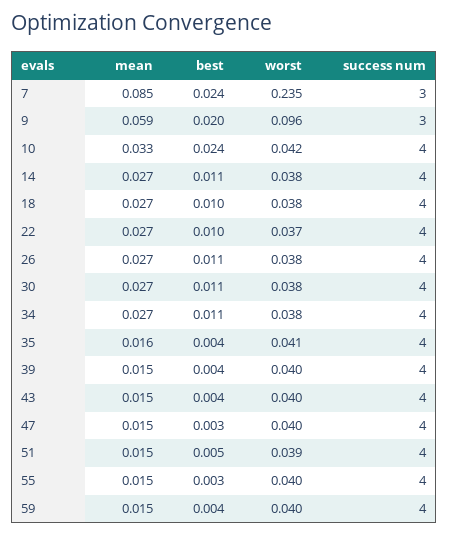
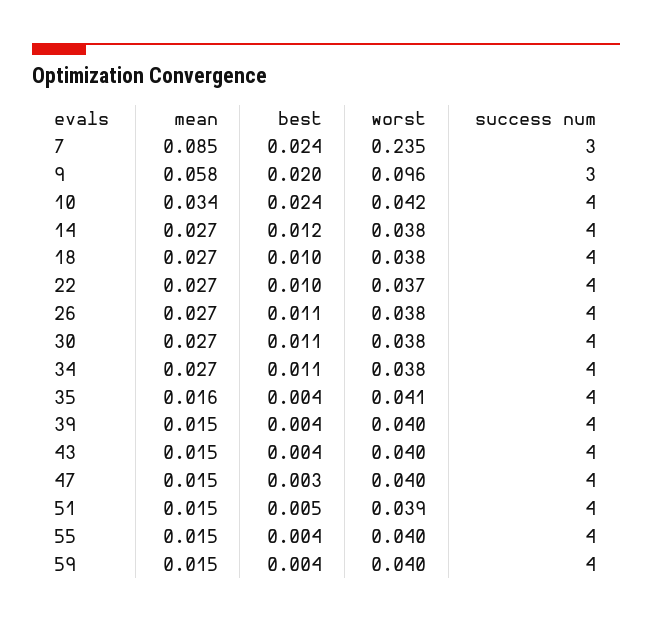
  {
    "mean": {
      "7": 0.085,
-     "9": 0.059,
+     "9": 0.058,
-     "10": 0.033,
+     "10": 0.034,
      "14": 0.027,
      "18": 0.027,
      "22": 0.027,
      "26": 0.027,
      "30": 0.027,
      "34": 0.027,
      "35": 0.016,
      "39": 0.015,
      "43": 0.015,
      "47": 0.015,
      "51": 0.015,
      "55": 0.015,
      "59": 0.015
    },
    "best": {
      "7": 0.024,
      "9": 0.02,
      "10": 0.024,
-     "14": 0.011,
+     "14": 0.012,
      "18": 0.01,
      "22": 0.01,
      "26": 0.011,
      "30": 0.011,
      "34": 0.011,
      "35": 0.004,
      "39": 0.004,
      "43": 0.004,
      "47": 0.003,
      "51": 0.005,
-     "55": 0.003,
+     "55": 0.004,
      "59": 0.004
    },
    "worst": {
      "7": 0.235,
      "9": 0.096,
      "10": 0.042,
      "14": 0.038,
      "18": 0.038,
      "22": 0.037,
      "26": 0.038,
      "30": 0.038,
      "34": 0.038,
      "35": 0.041,
      "39": 0.04,
      "43": 0.04,
      "47": 0.04,
      "51": 0.039,
      "55": 0.04,
      "59": 0.04
    },
    "success num": {
      "7": 3,
      "9": 3,
      "10": 4,
      "14": 4,
      "18": 4,
      "22": 4,
      "26": 4,
      "30": 4,
      "34": 4,
      "35": 4,
      "39": 4,
      "43": 4,
      "47": 4,
      "51": 4,
      "55": 4,
      "59": 4
    }
  }

